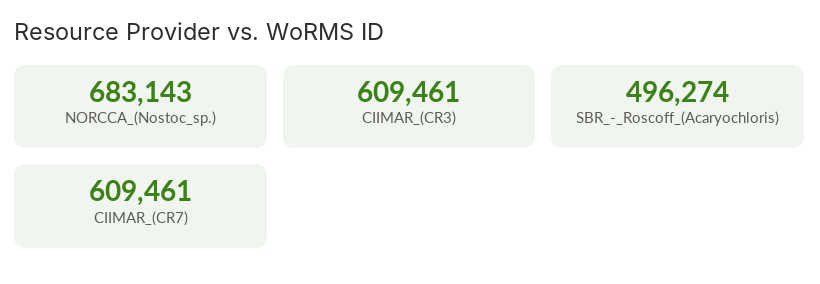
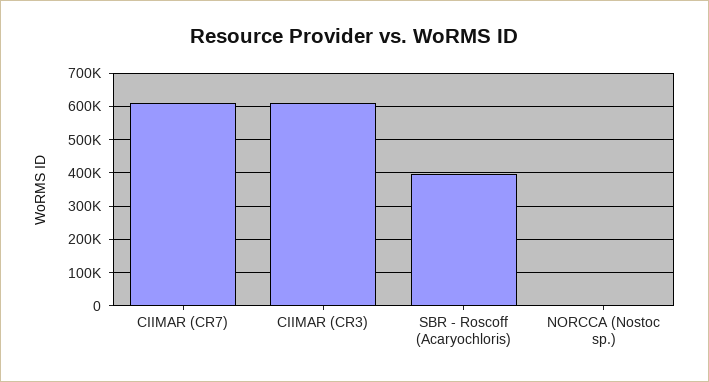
  {
-   "NORCCA_(Nostoc_sp.)": 683143,
+   "NORCCA_(Nostoc_sp.)": 0,
    "CIIMAR_(CR3)": 609461,
-   "SBR_-_Roscoff_(Acaryochloris)": 496274,
+   "SBR_-_Roscoff_(Acaryochloris)": 400000,
    "CIIMAR_(CR7)": 609461
  }

